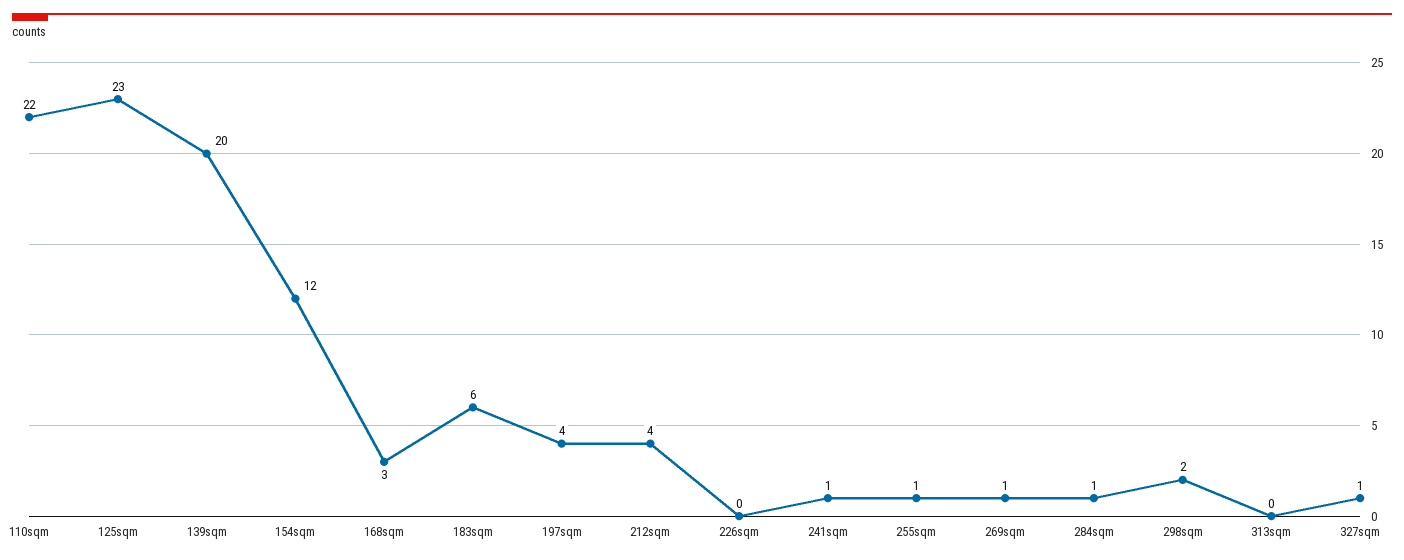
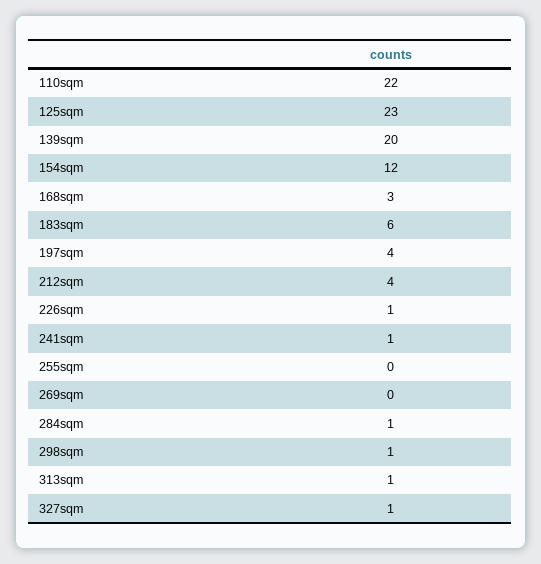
  {
    "110sqm": 22,
    "125sqm": 23,
    "139sqm": 20,
    "154sqm": 12,
    "168sqm": 3,
    "183sqm": 6,
    "197sqm": 4,
    "212sqm": 4,
-   "226sqm": 0,
+   "226sqm": 1,
    "241sqm": 1,
-   "255sqm": 1,
+   "255sqm": 0,
-   "269sqm": 1,
+   "269sqm": 0,
    "284sqm": 1,
-   "298sqm": 2,
+   "298sqm": 1,
-   "313sqm": 0,
+   "313sqm": 1,
    "327sqm": 1
  }

